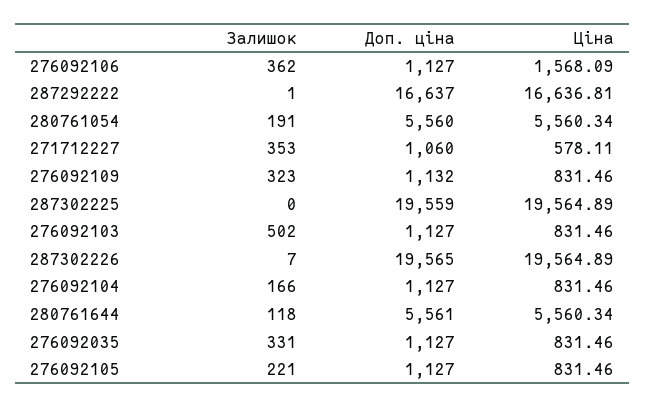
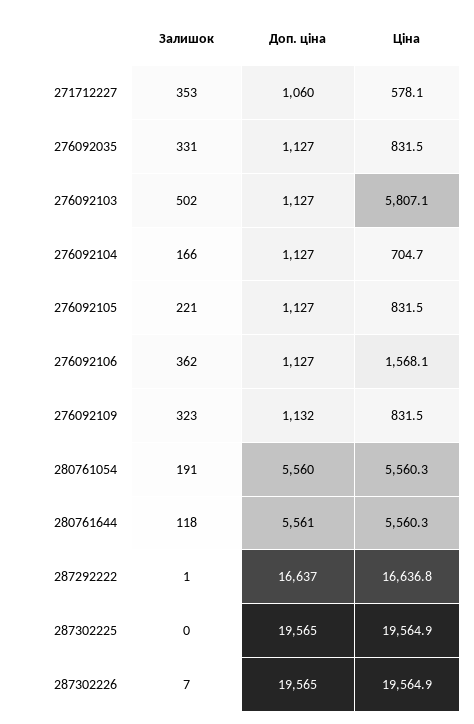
  {
    "Залишок": {
      "276092106": 362,
      "287292222": 1,
      "280761054": 191,
      "271712227": 353,
      "276092109": 323,
      "287302225": 0,
      "276092103": 502,
      "287302226": 7,
      "276092104": 166,
      "280761644": 118,
      "276092035": 331,
      "276092105": 221
    },
    "Доп. ціна": {
      "276092106": 1127,
      "287292222": 16637,
      "280761054": 5560,
      "271712227": 1060,
      "276092109": 1132,
-     "287302225": 19559,
+     "287302225": 19565,
      "276092103": 1127,
      "287302226": 19565,
      "276092104": 1127,
      "280761644": 5561,
      "276092035": 1127,
      "276092105": 1127
    },
    "Ціна": {
      "276092106": 1568.09,
      "287292222": 16636.81,
      "280761054": 5560.34,
      "271712227": 578.11,
      "276092109": 831.46,
      "287302225": 19564.89,
-     "276092103": 831.46,
+     "276092103": 5807.1,
      "287302226": 19564.89,
-     "276092104": 831.46,
+     "276092104": 704.7,
      "280761644": 5560.34,
      "276092035": 831.46,
      "276092105": 831.46
    }
  }

